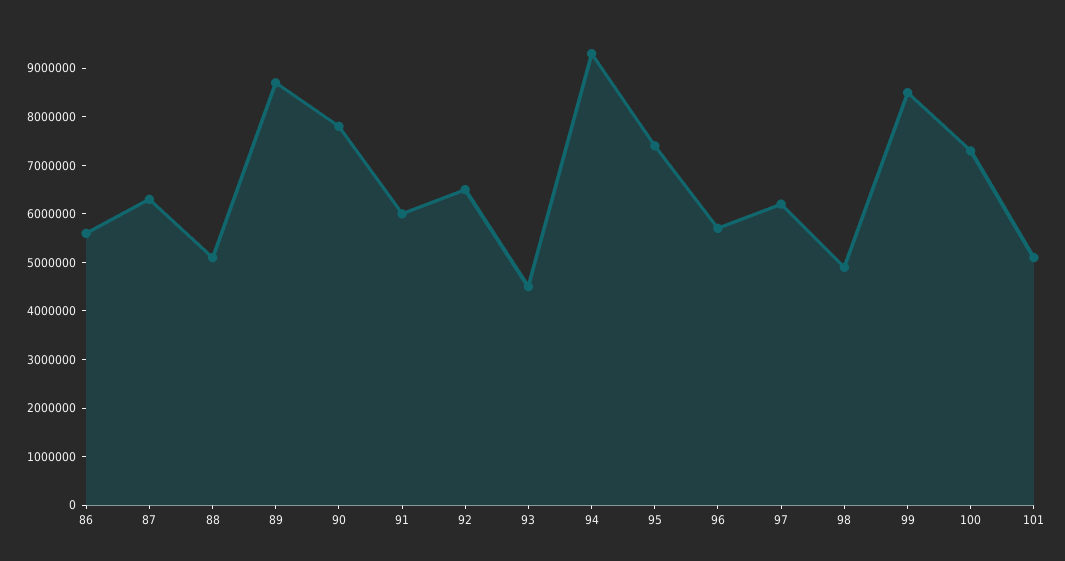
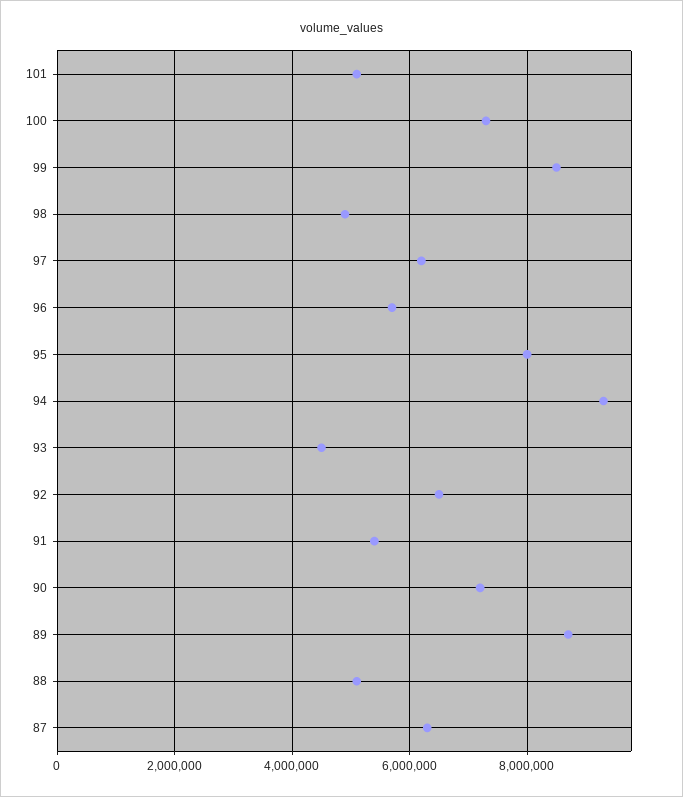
  {
-   "86": 5600000,
    "87": 6400000,
    "88": 5200000,
    "89": 8800000,
-   "90": 7800000,
+   "90": 7200000,
-   "91": 6000000,
+   "91": 5400000,
    "92": 6600000,
    "93": 4600000,
    "94": 9400000,
-   "95": 7400000,
+   "95": 8000000,
    "96": 5800000,
    "97": 6200000,
    "98": 5000000,
    "99": 8600000,
    "100": 7400000,
    "101": 5200000
  }

